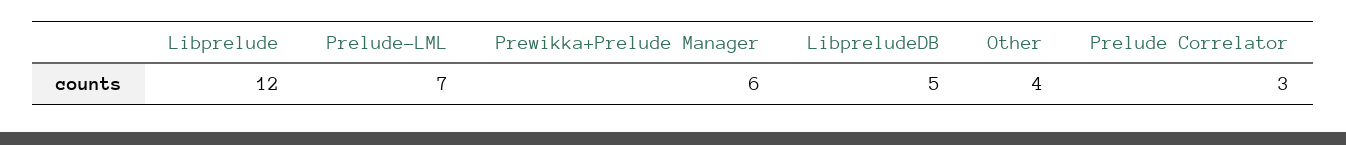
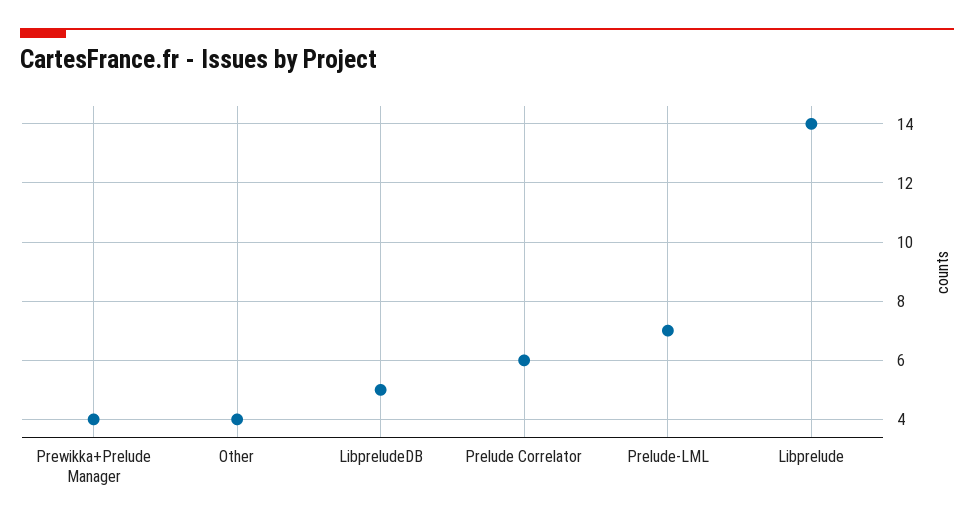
  {
-   "Libprelude": 12,
+   "Libprelude": 14,
    "Prelude-LML": 7,
-   "Prewikka+Prelude Manager": 6,
+   "Prewikka+Prelude Manager": 4,
    "LibpreludeDB": 5,
    "Other": 4,
-   "Prelude Correlator": 3
+   "Prelude Correlator": 6
  }

